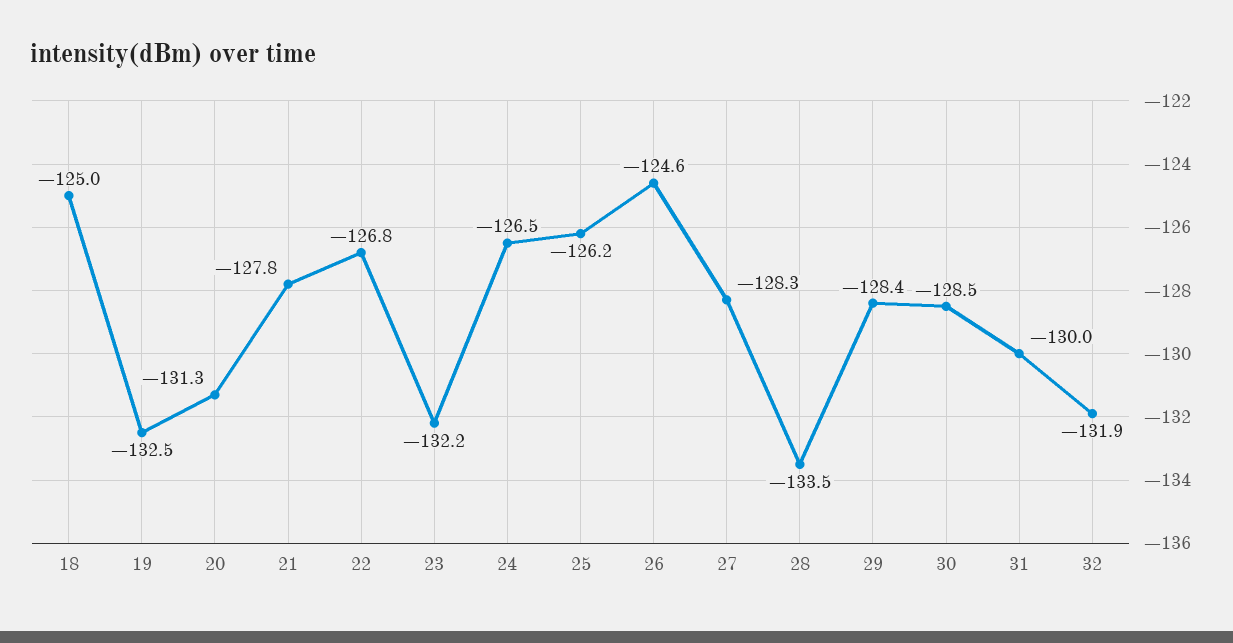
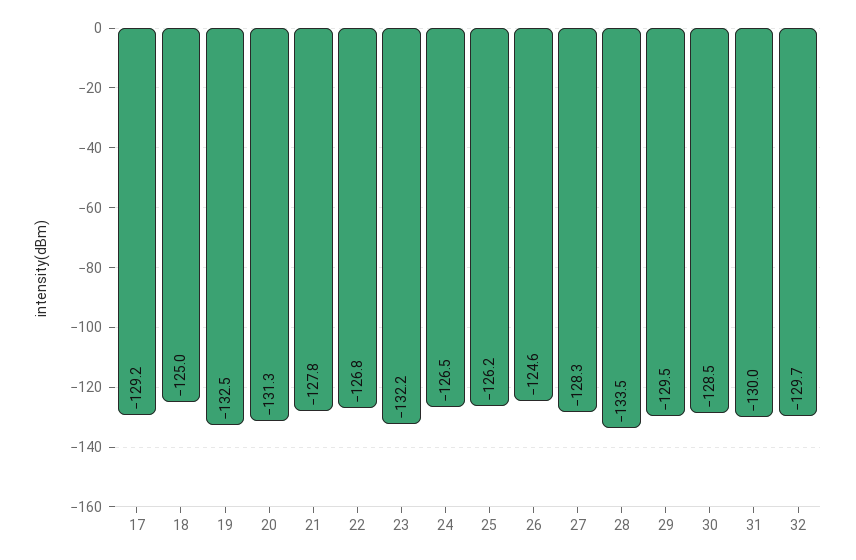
  {
    "18": -125,
    "19": -132.5,
    "20": -131.3,
    "21": -127.8,
    "22": -126.8,
    "23": -132.2,
    "24": -126.5,
    "25": -126.2,
    "26": -124.6,
    "27": -128.3,
    "28": -133.5,
-   "29": -128.4,
+   "29": -129.5,
    "30": -128.5,
    "31": -130,
-   "32": -131.9
+   "32": -129.7,
+   "17": -129.2
  }

